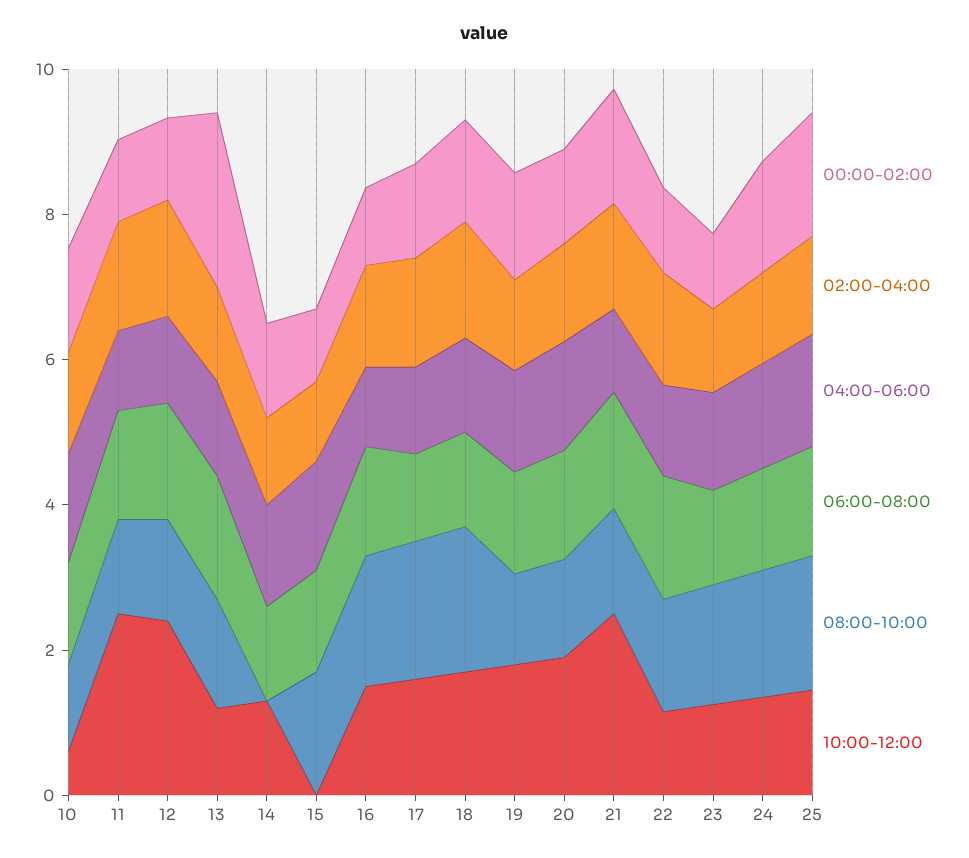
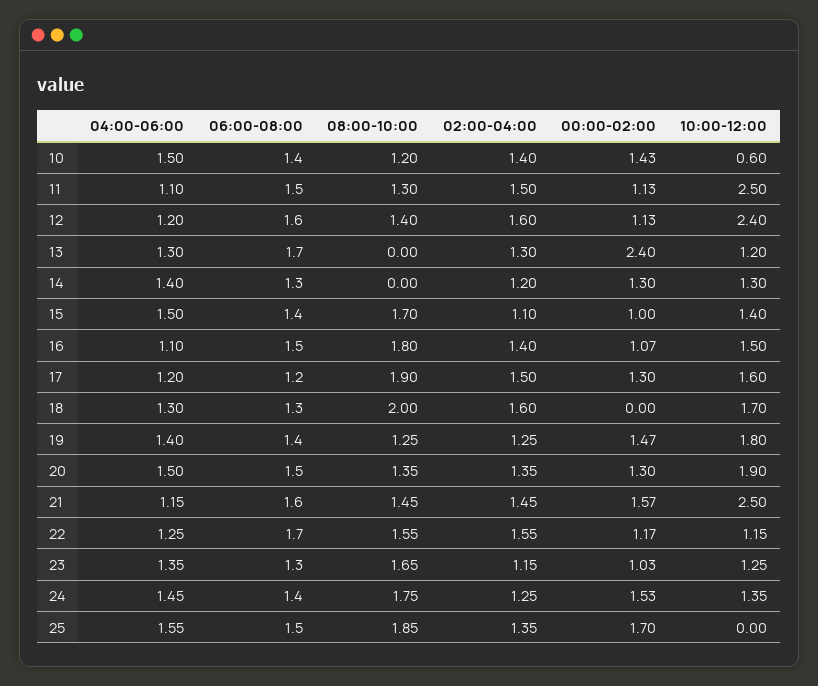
  {
    "00:00-02:00": {
      "10": 1.43,
      "11": 1.13,
      "12": 1.13,
      "13": 2.4,
      "14": 1.3,
      "15": 1,
      "16": 1.07,
      "17": 1.3,
-     "18": 1.5,
+     "18": 0,
      "19": 1.47,
      "20": 1.3,
      "21": 1.57,
      "22": 1.17,
      "23": 1.03,
      "24": 1.53,
      "25": 1.7
    },
    "02:00-04:00": {
      "10": 1.4,
      "11": 1.5,
      "12": 1.6,
      "13": 1.3,
      "14": 1.2,
      "15": 1.1,
      "16": 1.4,
      "17": 1.5,
      "18": 1.6,
      "19": 1.25,
      "20": 1.35,
      "21": 1.45,
      "22": 1.55,
      "23": 1.15,
      "24": 1.25,
      "25": 1.35
    },
    "04:00-06:00": {
      "10": 1.5,
      "11": 1.1,
      "12": 1.2,
      "13": 1.3,
      "14": 1.4,
      "15": 1.5,
      "16": 1.1,
      "17": 1.2,
      "18": 1.3,
      "19": 1.4,
      "20": 1.5,
      "21": 1.15,
      "22": 1.25,
      "23": 1.35,
      "24": 1.45,
      "25": 1.55
    },
    "06:00-08:00": {
      "10": 1.4,
      "11": 1.5,
      "12": 1.6,
      "13": 1.7,
      "14": 1.3,
      "15": 1.4,
      "16": 1.5,
      "17": 1.2,
      "18": 1.3,
      "19": 1.4,
      "20": 1.5,
      "21": 1.6,
      "22": 1.7,
      "23": 1.3,
      "24": 1.4,
      "25": 1.5
    },
    "08:00-10:00": {
      "10": 1.2,
      "11": 1.3,
      "12": 1.4,
-     "13": 1.5,
+     "13": 0,
      "14": 0,
      "15": 1.7,
      "16": 1.8,
      "17": 1.9,
      "18": 2,
      "19": 1.25,
      "20": 1.35,
      "21": 1.45,
      "22": 1.55,
      "23": 1.65,
      "24": 1.75,
      "25": 1.85
    },
    "10:00-12:00": {
      "10": 0.6,
      "11": 2.5,
      "12": 2.4,
      "13": 1.2,
      "14": 1.3,
-     "15": 0,
+     "15": 1.4,
      "16": 1.5,
      "17": 1.6,
      "18": 1.7,
      "19": 1.8,
      "20": 1.9,
      "21": 2.5,
      "22": 1.15,
      "23": 1.25,
      "24": 1.35,
-     "25": 1.5
+     "25": 0
    }
  }

